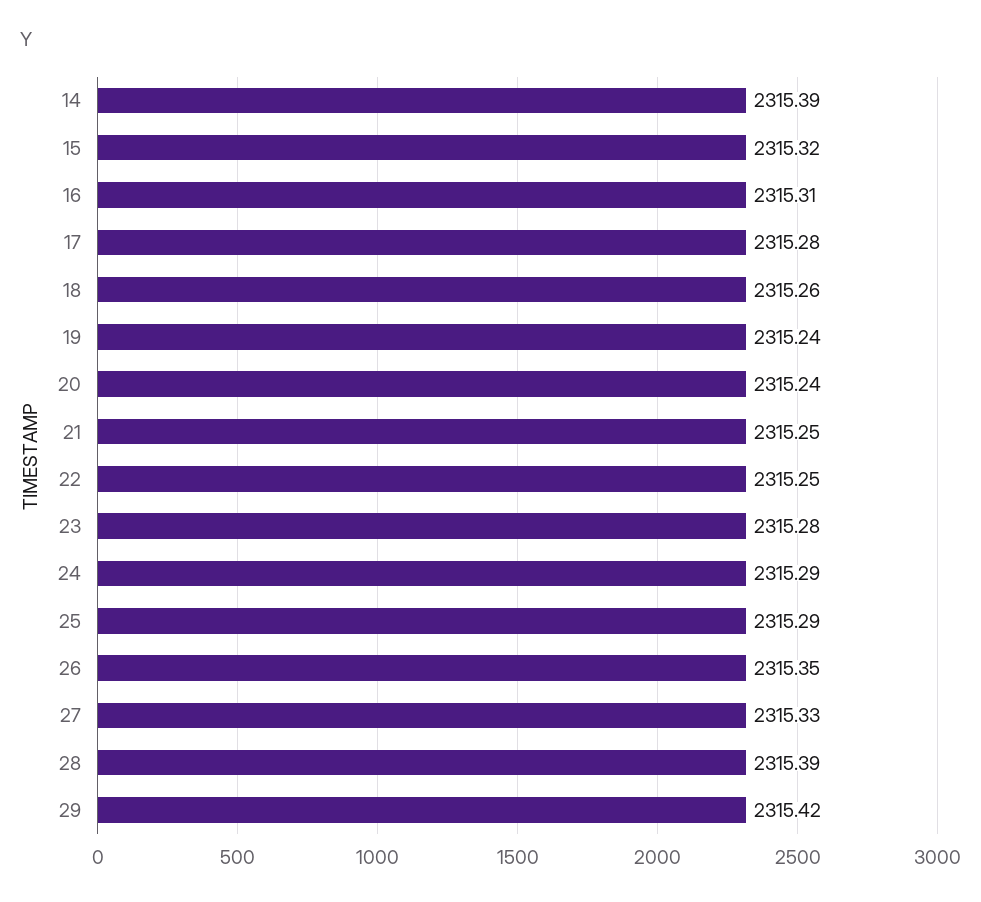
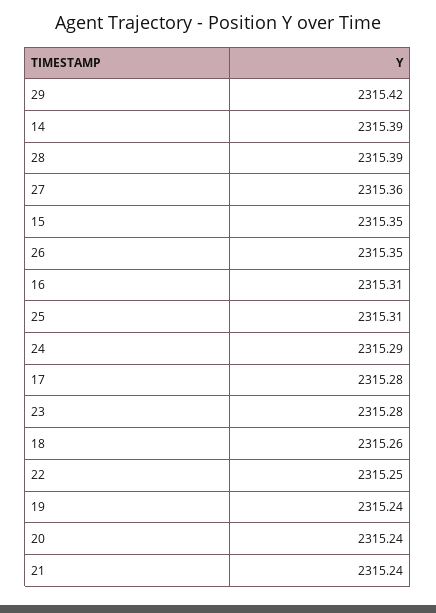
  {
    "14": 2315.39,
-   "15": 2315.32,
+   "15": 2315.35,
    "16": 2315.31,
    "17": 2315.28,
    "18": 2315.26,
    "19": 2315.24,
    "20": 2315.24,
-   "21": 2315.25,
+   "21": 2315.24,
    "22": 2315.25,
    "23": 2315.28,
    "24": 2315.29,
-   "25": 2315.29,
+   "25": 2315.31,
    "26": 2315.35,
-   "27": 2315.33,
+   "27": 2315.36,
    "28": 2315.39,
    "29": 2315.42
  }

